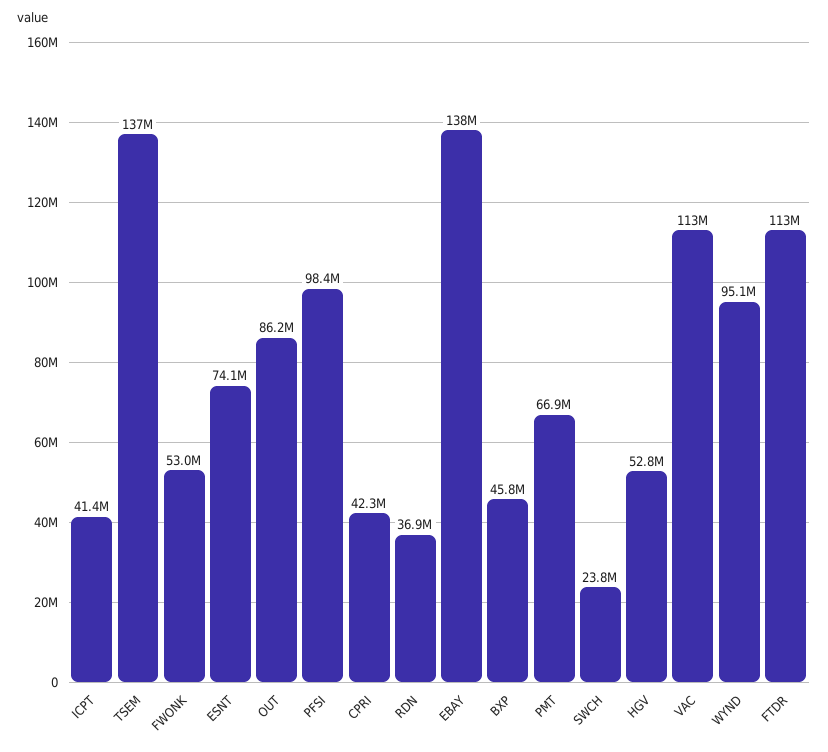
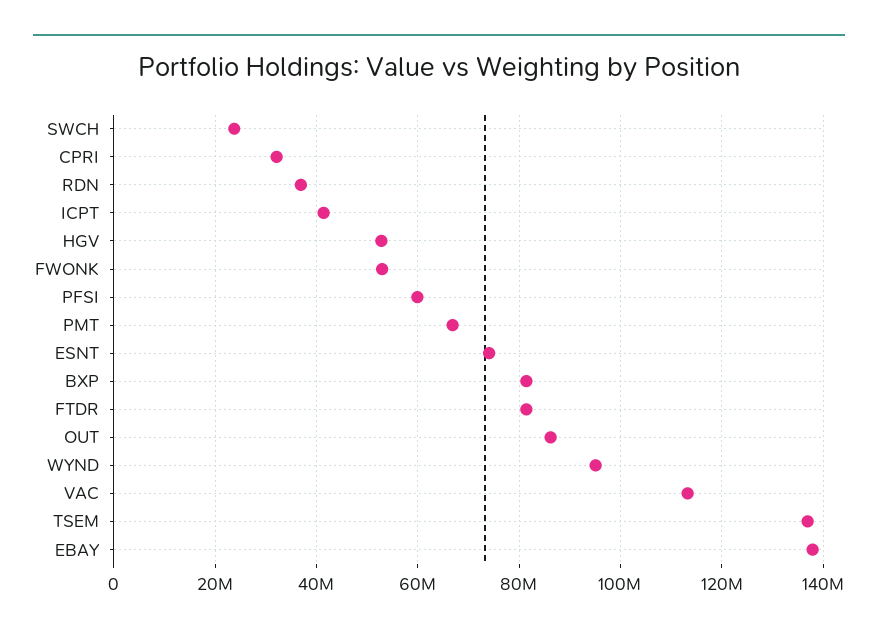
  {
    "ICPT": 41400000,
    "TSEM": 137000000,
    "FWONK": 53000000,
    "ESNT": 74100000,
    "OUT": 86200000,
-   "PFSI": 98400000,
+   "PFSI": 60000000,
-   "CPRI": 42300000,
+   "CPRI": 32000000,
    "RDN": 36900000,
    "EBAY": 138000000,
-   "BXP": 45800000,
+   "BXP": 82000000,
    "PMT": 66900000,
    "SWCH": 23800000,
    "HGV": 52800000,
    "VAC": 113000000,
    "WYND": 95100000,
-   "FTDR": 113000000
+   "FTDR": 82000000
  }

